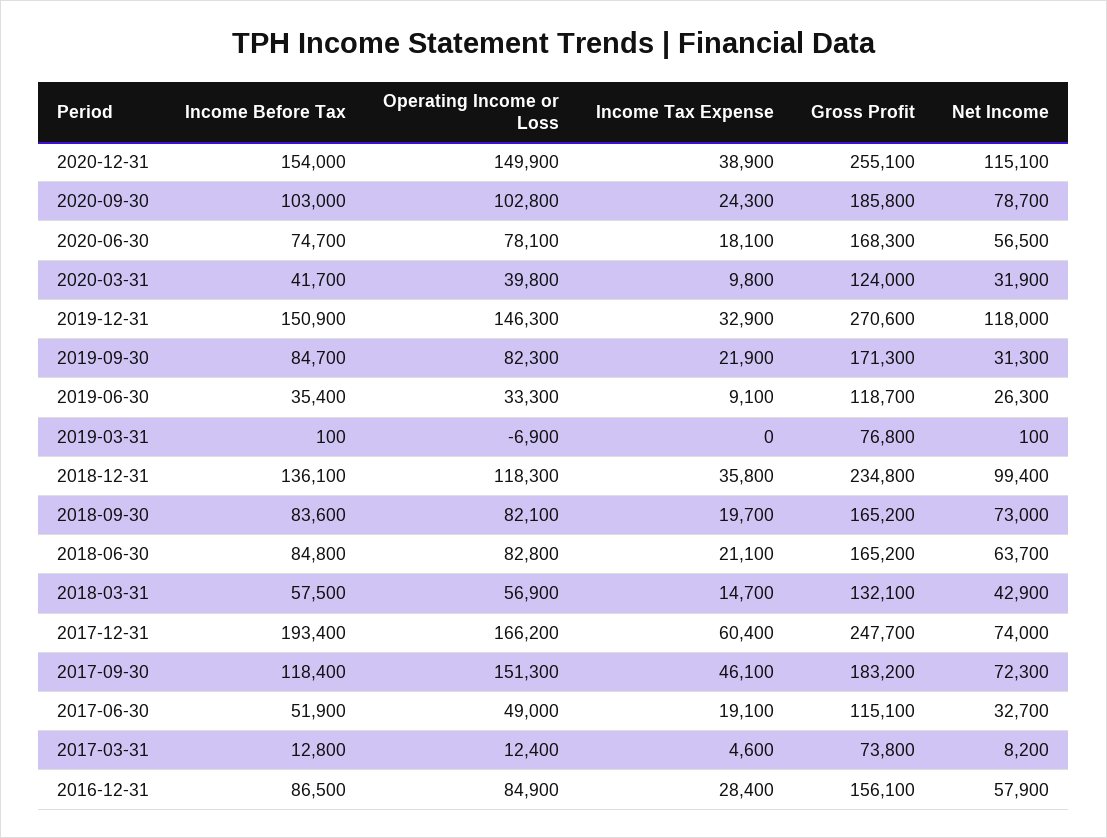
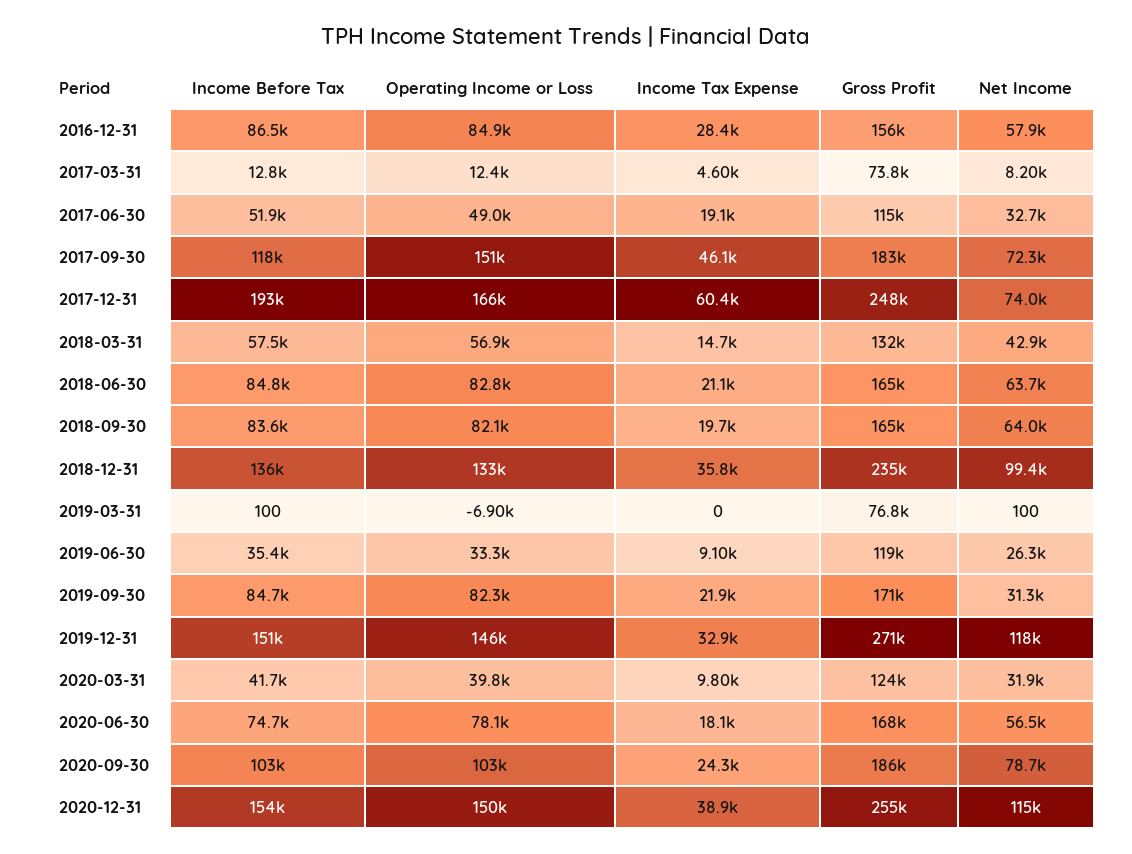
  {
    "Income Before Tax": {
      "2020-12-31": 154000,
      "2020-09-30": 103000,
      "2020-06-30": 74700,
      "2020-03-31": 41700,
      "2019-12-31": 150900,
      "2019-09-30": 84700,
      "2019-06-30": 35400,
      "2019-03-31": 100,
      "2018-12-31": 136100,
      "2018-09-30": 83600,
      "2018-06-30": 84800,
      "2018-03-31": 57500,
      "2017-12-31": 193400,
      "2017-09-30": 118400,
      "2017-06-30": 51900,
      "2017-03-31": 12800,
      "2016-12-31": 86500
    },
    "Operating Income or Loss": {
      "2020-12-31": 149900,
      "2020-09-30": 102800,
      "2020-06-30": 78100,
      "2020-03-31": 39800,
      "2019-12-31": 146300,
      "2019-09-30": 82300,
      "2019-06-30": 33300,
      "2019-03-31": -6900,
-     "2018-12-31": 118300,
+     "2018-12-31": 133000,
      "2018-09-30": 82100,
      "2018-06-30": 82800,
      "2018-03-31": 56900,
      "2017-12-31": 166200,
      "2017-09-30": 151300,
      "2017-06-30": 49000,
      "2017-03-31": 12400,
      "2016-12-31": 84900
    },
    "Income Tax Expense": {
      "2020-12-31": 38900,
      "2020-09-30": 24300,
      "2020-06-30": 18100,
      "2020-03-31": 9800,
      "2019-12-31": 32900,
      "2019-09-30": 21900,
      "2019-06-30": 9100,
      "2019-03-31": 0,
      "2018-12-31": 35800,
      "2018-09-30": 19700,
      "2018-06-30": 21100,
      "2018-03-31": 14700,
      "2017-12-31": 60400,
      "2017-09-30": 46100,
      "2017-06-30": 19100,
      "2017-03-31": 4600,
      "2016-12-31": 28400
    },
    "Gross Profit": {
      "2020-12-31": 255100,
      "2020-09-30": 185800,
      "2020-06-30": 168300,
      "2020-03-31": 124000,
      "2019-12-31": 270600,
      "2019-09-30": 171300,
      "2019-06-30": 118700,
      "2019-03-31": 76800,
      "2018-12-31": 234800,
      "2018-09-30": 165200,
      "2018-06-30": 165200,
      "2018-03-31": 132100,
      "2017-12-31": 247700,
      "2017-09-30": 183200,
      "2017-06-30": 115100,
      "2017-03-31": 73800,
      "2016-12-31": 156100
    },
    "Net Income": {
      "2020-12-31": 115100,
      "2020-09-30": 78700,
      "2020-06-30": 56500,
      "2020-03-31": 31900,
      "2019-12-31": 118000,
      "2019-09-30": 31300,
      "2019-06-30": 26300,
      "2019-03-31": 100,
      "2018-12-31": 99400,
-     "2018-09-30": 73000,
+     "2018-09-30": 64000,
      "2018-06-30": 63700,
      "2018-03-31": 42900,
      "2017-12-31": 74000,
      "2017-09-30": 72300,
      "2017-06-30": 32700,
      "2017-03-31": 8200,
      "2016-12-31": 57900
    }
  }

